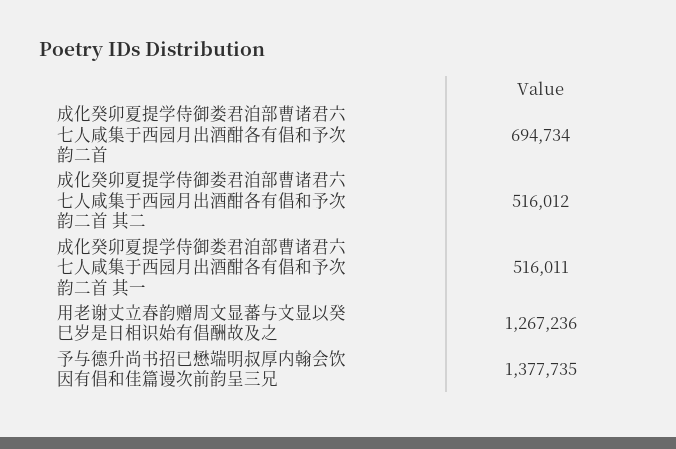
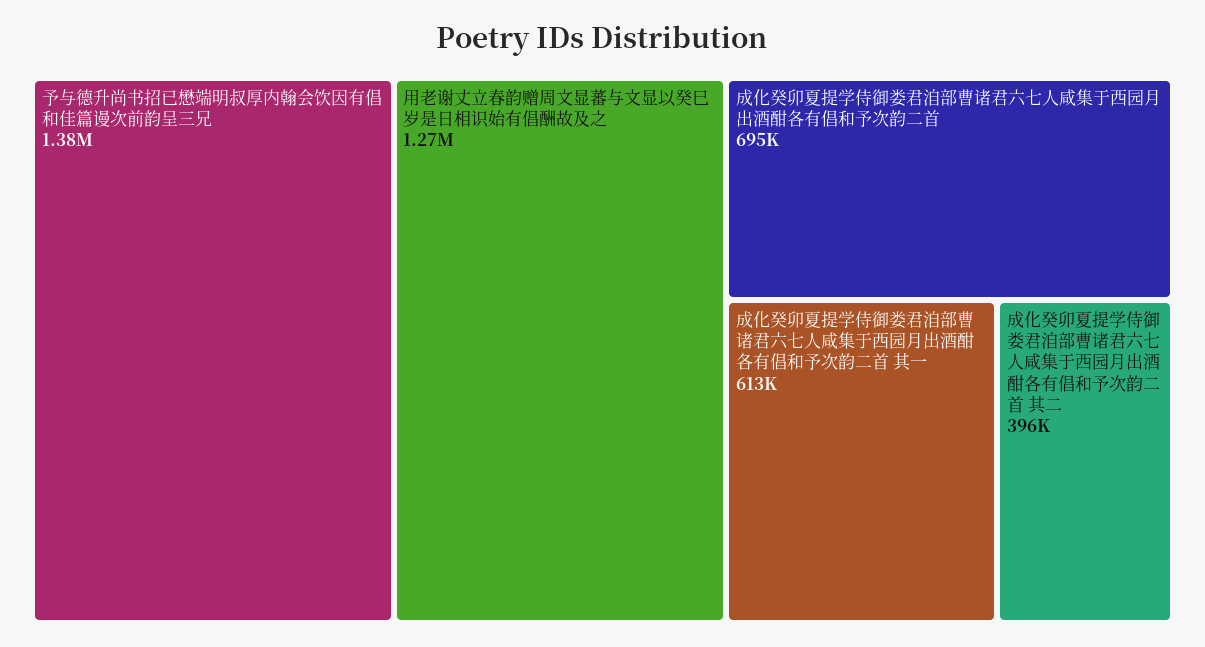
  {
    "成化癸卯夏提学侍御娄君洎部曹诸君六七人咸集于西园月出酒酣各有倡和予次韵二首": 694734,
-   "成化癸卯夏提学侍御娄君洎部曹诸君六七人咸集于西园月出酒酣各有倡和予次韵二首 其二": 516012,
+   "成化癸卯夏提学侍御娄君洎部曹诸君六七人咸集于西园月出酒酣各有倡和予次韵二首 其二": 396000,
-   "成化癸卯夏提学侍御娄君洎部曹诸君六七人咸集于西园月出酒酣各有倡和予次韵二首 其一": 516011,
+   "成化癸卯夏提学侍御娄君洎部曹诸君六七人咸集于西园月出酒酣各有倡和予次韵二首 其一": 613000,
    "用老谢丈立春韵赠周文显蕃与文显以癸巳岁是日相识始有倡酬故及之": 1267236,
    "予与德升尚书招已懋端明叔厚内翰会饮因有倡和佳篇谩次前韵呈三兄": 1377735
  }

